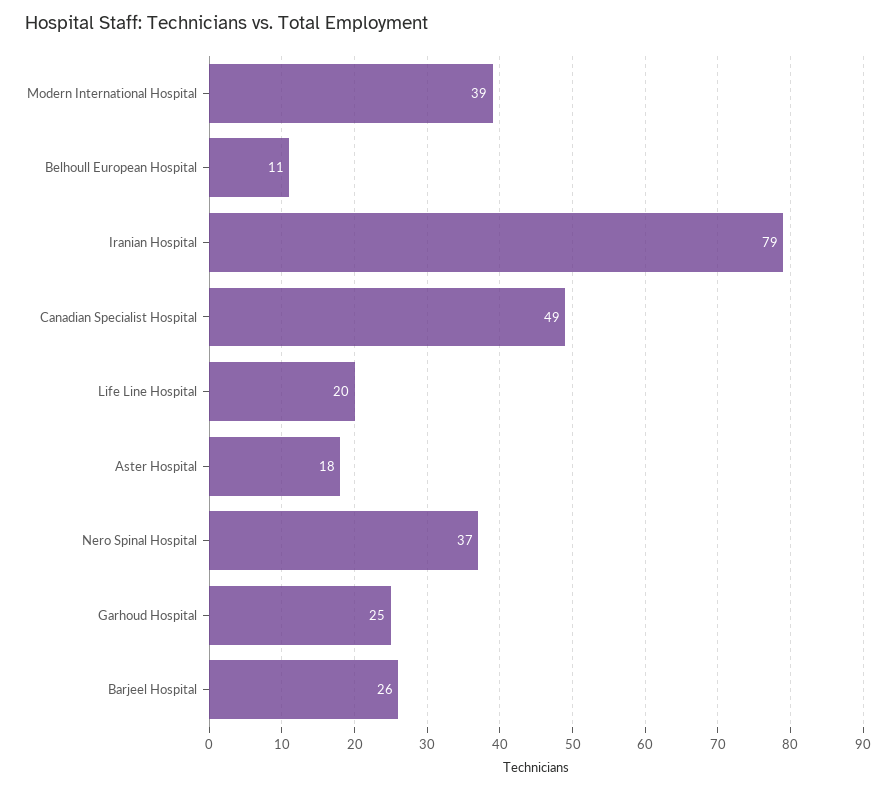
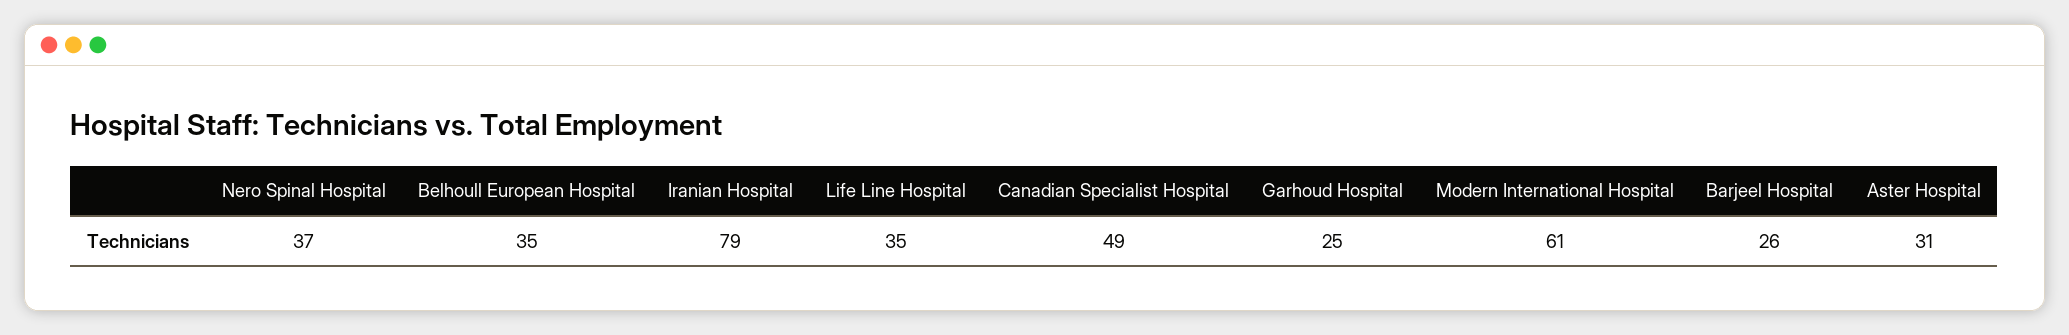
  {
-   "Modern International Hospital": 39,
+   "Modern International Hospital": 61,
-   "Belhoull European Hospital": 11,
+   "Belhoull European Hospital": 35,
    "Iranian Hospital": 79,
    "Canadian Specialist Hospital": 49,
-   "Life Line Hospital": 20,
+   "Life Line Hospital": 35,
-   "Aster Hospital": 18,
+   "Aster Hospital": 31,
    "Nero Spinal Hospital": 37,
    "Garhoud Hospital": 25,
    "Barjeel Hospital": 26
  }

